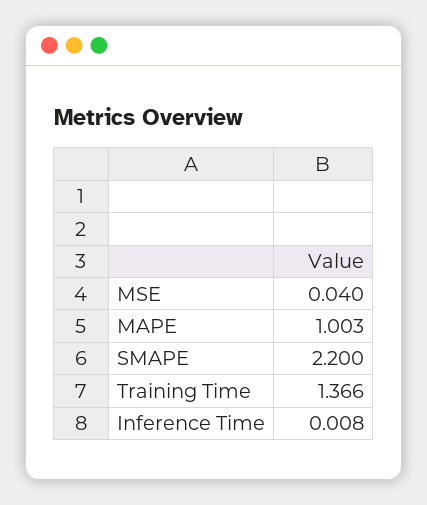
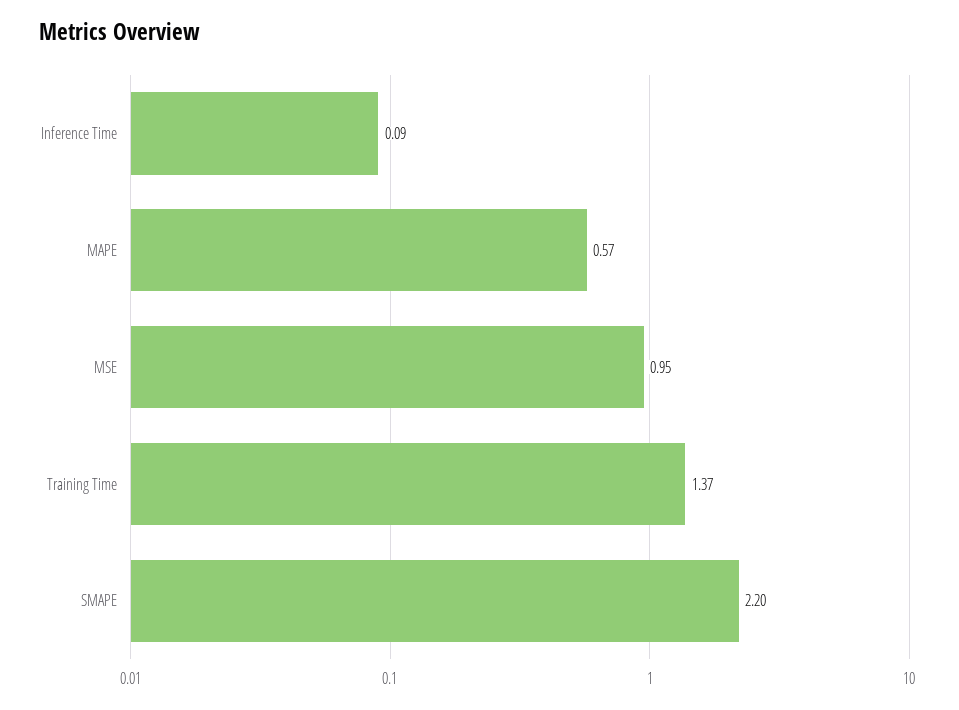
  {
-   "MSE": 0.04,
+   "MSE": 0.95,
-   "MAPE": 1.003,
+   "MAPE": 0.57,
    "SMAPE": 2.2,
    "Training Time": 1.366,
-   "Inference Time": 0.008
+   "Inference Time": 0.09
  }

